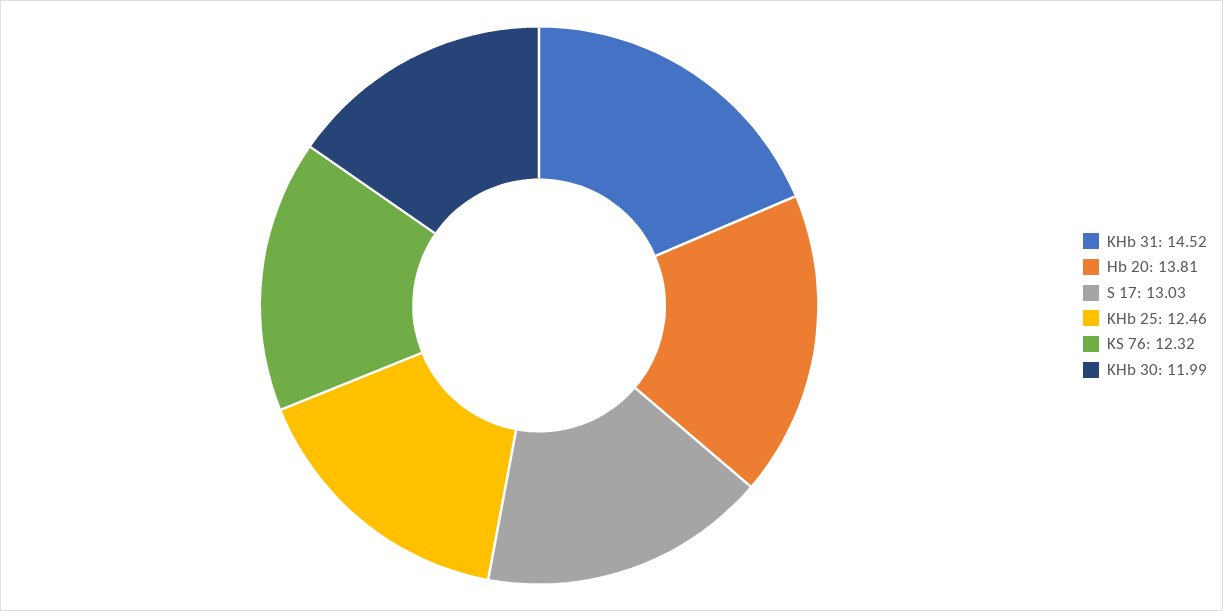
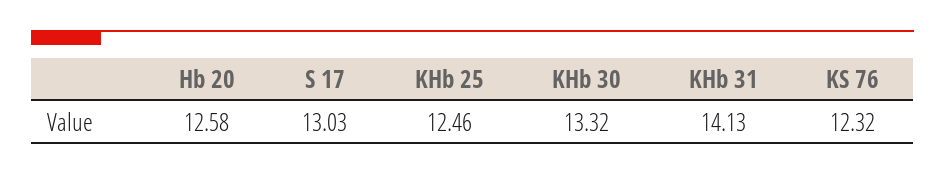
  {
-   "KHb 31": 14.52,
+   "KHb 31": 14.13,
-   "Hb 20": 13.81,
+   "Hb 20": 12.58,
    "S 17": 13.03,
    "KHb 25": 12.46,
    "KS 76": 12.32,
-   "KHb 30": 11.99
+   "KHb 30": 13.32
  }

